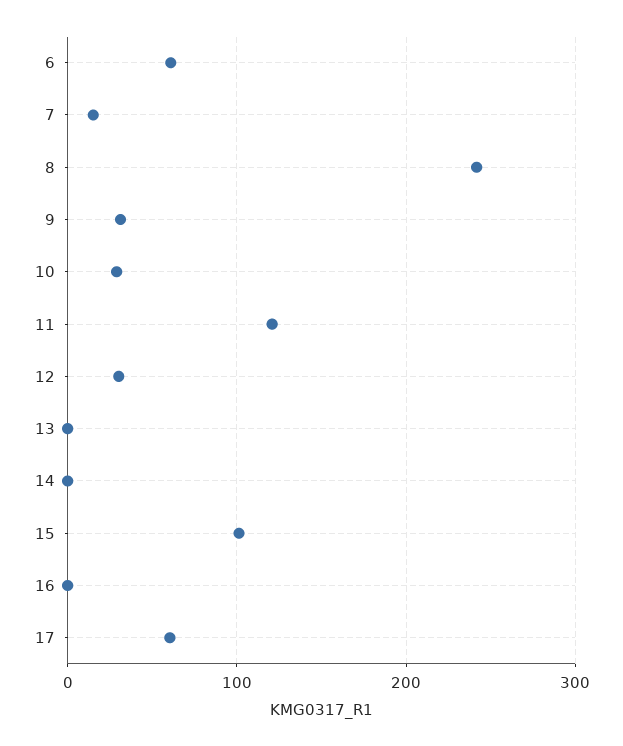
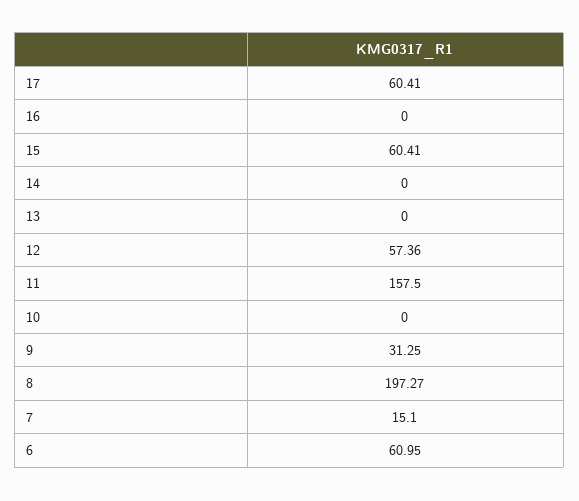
  {
    "6": 60.95,
    "7": 15.1,
-   "8": 240,
+   "8": 197.27,
    "9": 31.25,
-   "10": 30,
+   "10": 0,
-   "11": 120,
+   "11": 157.5,
-   "12": 30,
+   "12": 57.36,
    "13": 0,
    "14": 0,
-   "15": 100,
+   "15": 60.41,
    "16": 0,
    "17": 60.41
  }

